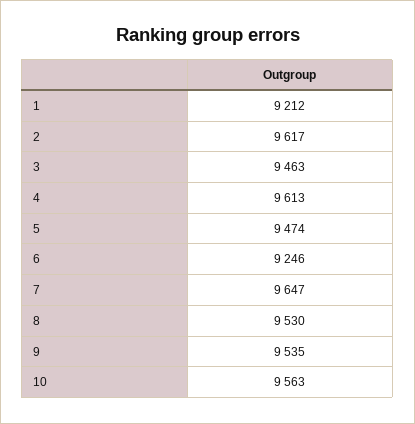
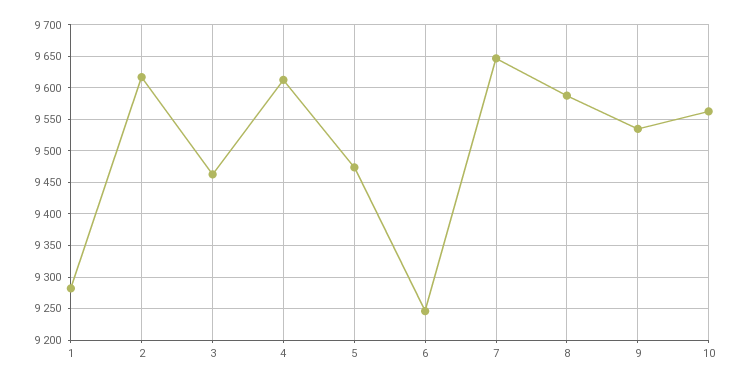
  {
-   "1": 9212,
+   "1": 9280,
    "2": 9617,
    "3": 9463,
    "4": 9613,
    "5": 9474,
    "6": 9246,
    "7": 9647,
-   "8": 9530,
+   "8": 9590,
    "9": 9535,
    "10": 9563
  }

